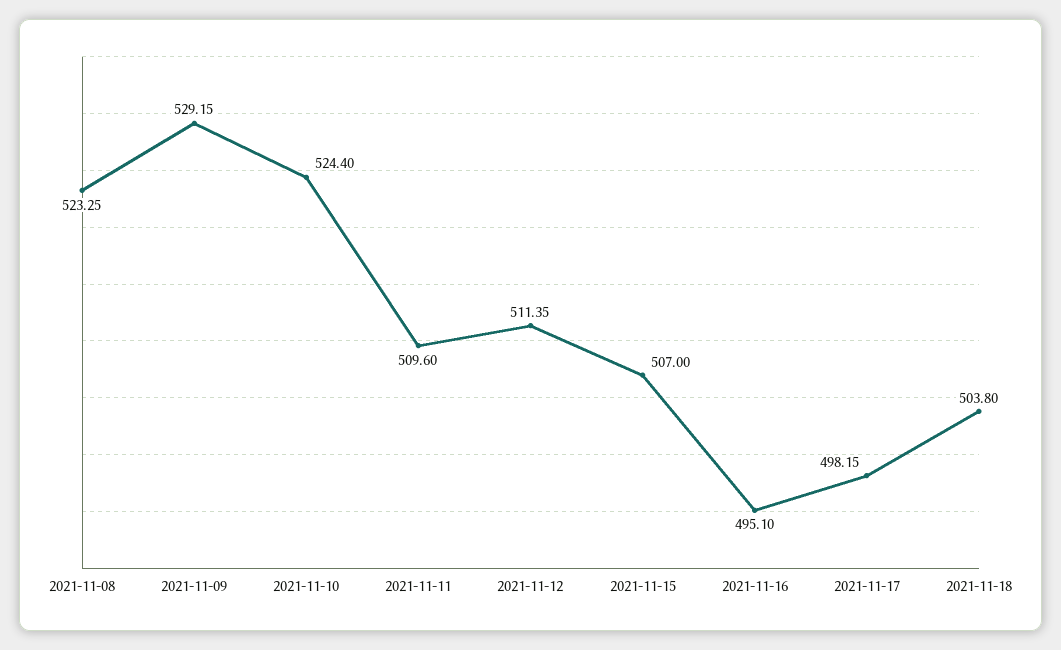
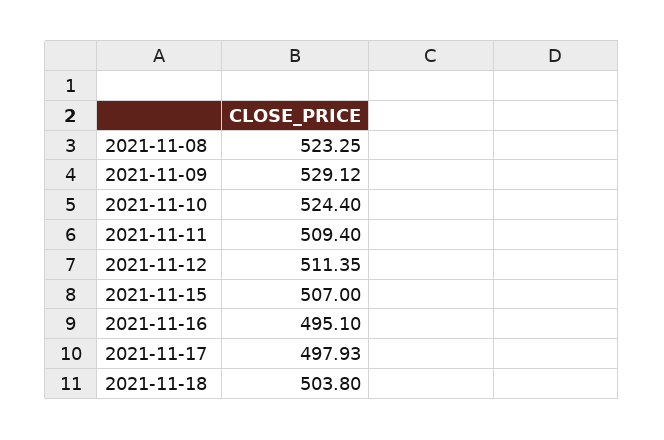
  {
    "2021-11-08": 523.25,
-   "2021-11-09": 529.15,
+   "2021-11-09": 529.12,
    "2021-11-10": 524.4,
-   "2021-11-11": 509.6,
+   "2021-11-11": 509.4,
    "2021-11-12": 511.35,
    "2021-11-15": 507,
    "2021-11-16": 495.1,
-   "2021-11-17": 498.15,
+   "2021-11-17": 497.93,
    "2021-11-18": 503.8
  }

